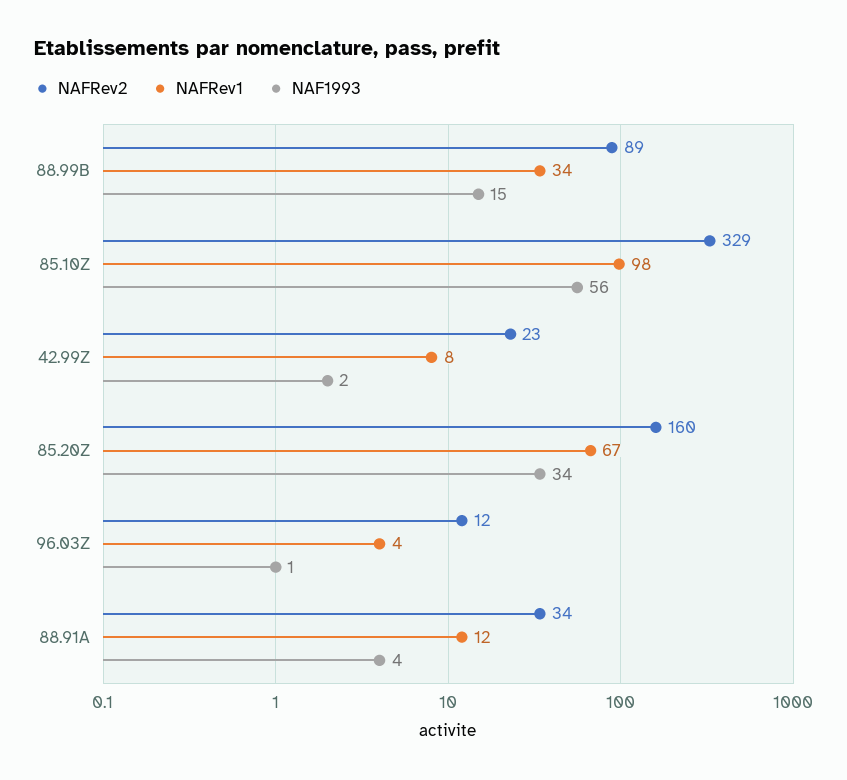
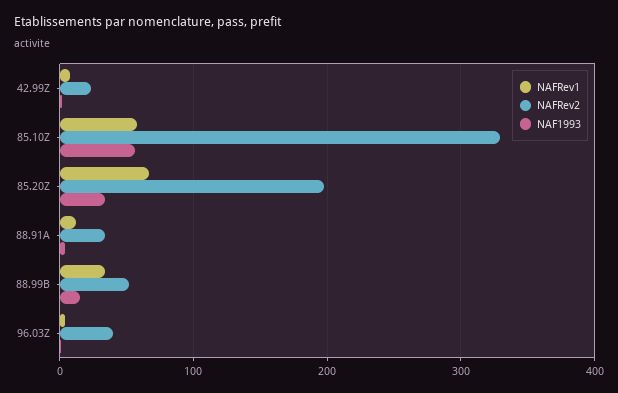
  {
    "NAFRev2": {
-     "88.99B": 89,
+     "88.99B": 50,
      "85.10Z": 329,
      "42.99Z": 23,
-     "85.20Z": 160,
+     "85.20Z": 200,
-     "96.03Z": 12,
+     "96.03Z": 40,
      "88.91A": 34
    },
    "NAFRev1": {
      "88.99B": 34,
-     "85.10Z": 98,
+     "85.10Z": 60,
      "42.99Z": 8,
      "85.20Z": 67,
      "96.03Z": 4,
      "88.91A": 12
    },
    "NAF1993": {
      "88.99B": 15,
      "85.10Z": 56,
      "42.99Z": 2,
      "85.20Z": 34,
      "96.03Z": 1,
      "88.91A": 4
    }
  }

